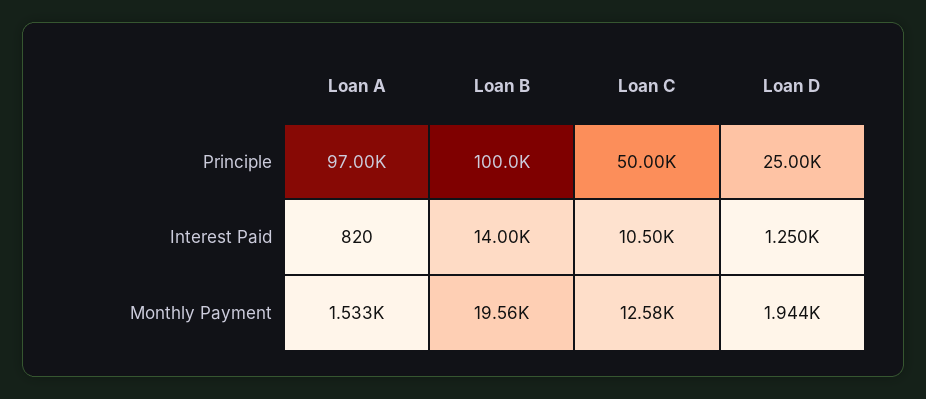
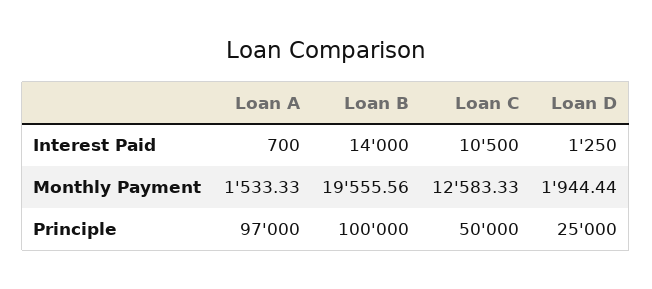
  {
    "Loan A": {
      "Principle": 97000,
-     "Interest Paid": 820,
+     "Interest Paid": 700,
      "Monthly Payment": 1533.33
    },
    "Loan B": {
      "Principle": 100000,
      "Interest Paid": 14000,
      "Monthly Payment": 19555.56
    },
    "Loan C": {
      "Principle": 50000,
      "Interest Paid": 10500,
      "Monthly Payment": 12583.33
    },
    "Loan D": {
      "Principle": 25000,
      "Interest Paid": 1250,
      "Monthly Payment": 1944.44
    }
  }

